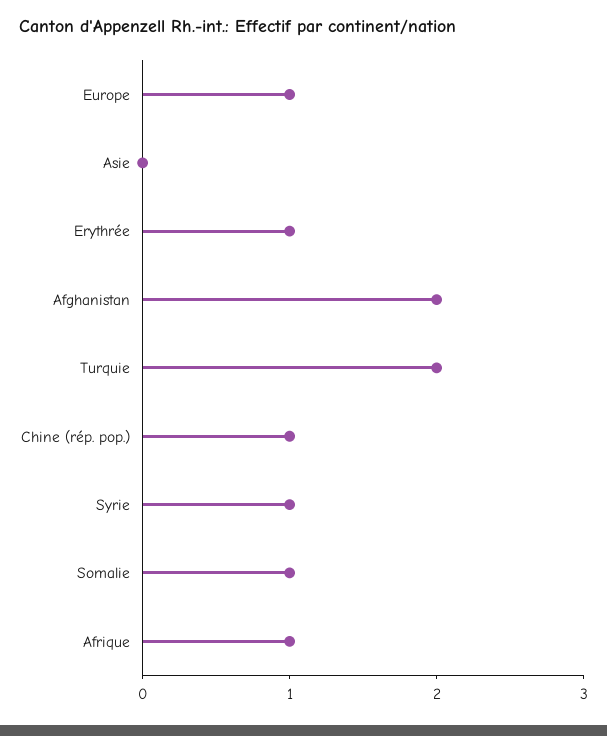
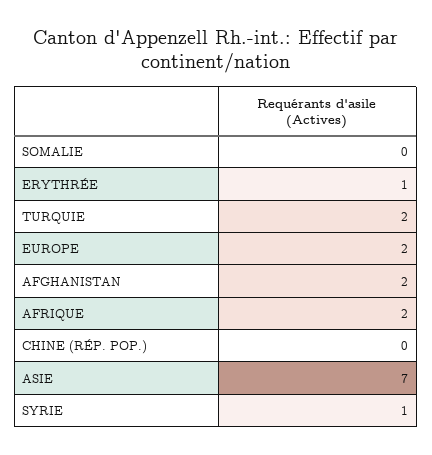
  {
-   "Europe": 1,
+   "Europe": 2,
-   "Asie": 0,
+   "Asie": 7,
    "Erythrée": 1,
    "Afghanistan": 2,
    "Turquie": 2,
-   "Chine (rép. pop.)": 1,
+   "Chine (rép. pop.)": 0,
    "Syrie": 1,
-   "Somalie": 1,
+   "Somalie": 0,
-   "Afrique": 1
+   "Afrique": 2
  }

